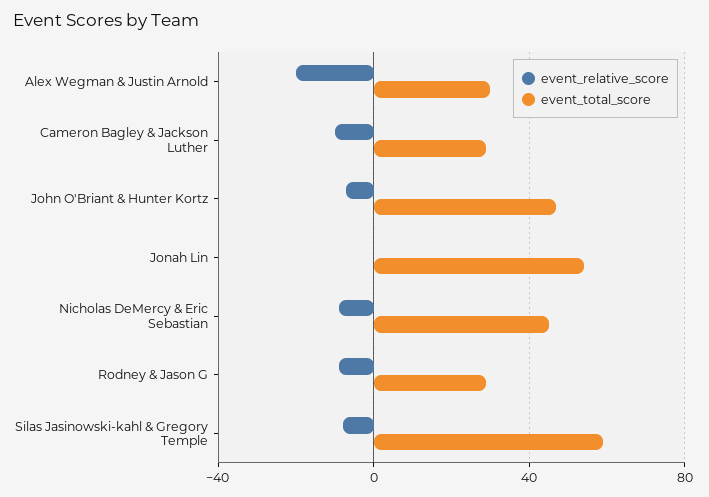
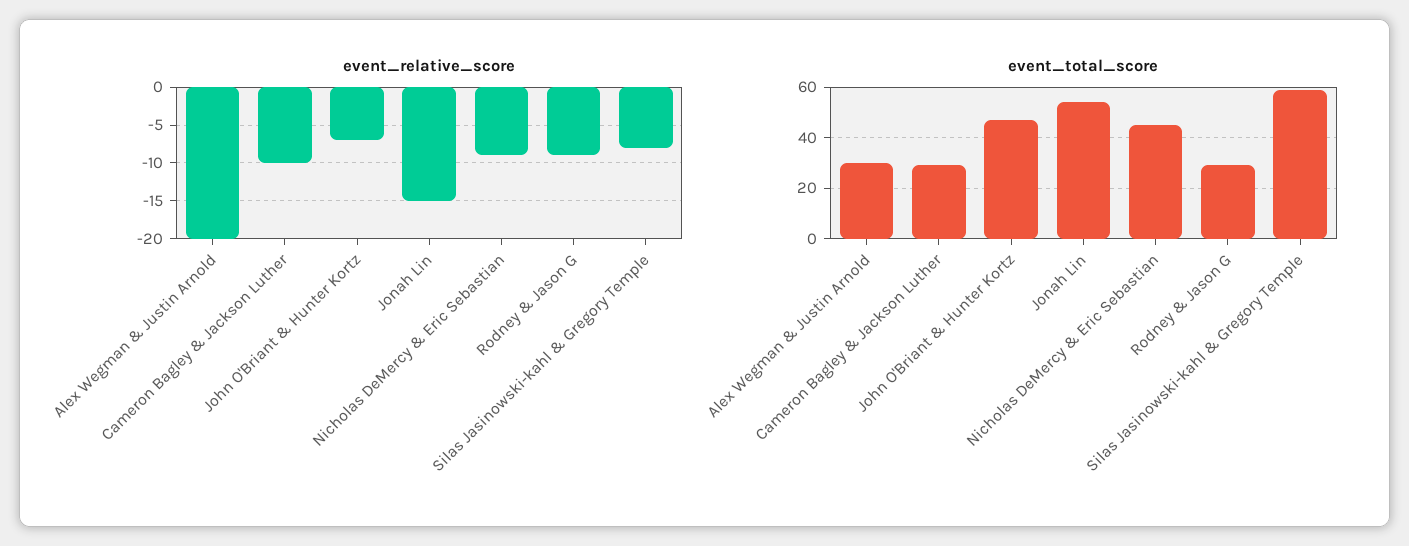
  {
    "event_relative_score": {
      "Alex Wegman & Justin Arnold": -20,
      "Cameron Bagley & Jackson Luther": -10,
      "John O'Briant & Hunter Kortz": -7,
-     "Jonah Lin": 0,
+     "Jonah Lin": -15,
      "Nicholas DeMercy & Eric Sebastian": -9,
      "Rodney & Jason G": -9,
      "Silas Jasinowski-kahl & Gregory Temple": -8
    },
    "event_total_score": {
      "Alex Wegman & Justin Arnold": 30,
      "Cameron Bagley & Jackson Luther": 30,
      "John O'Briant & Hunter Kortz": 45,
      "Jonah Lin": 55,
      "Nicholas DeMercy & Eric Sebastian": 45,
      "Rodney & Jason G": 30,
      "Silas Jasinowski-kahl & Gregory Temple": 60
    }
  }

